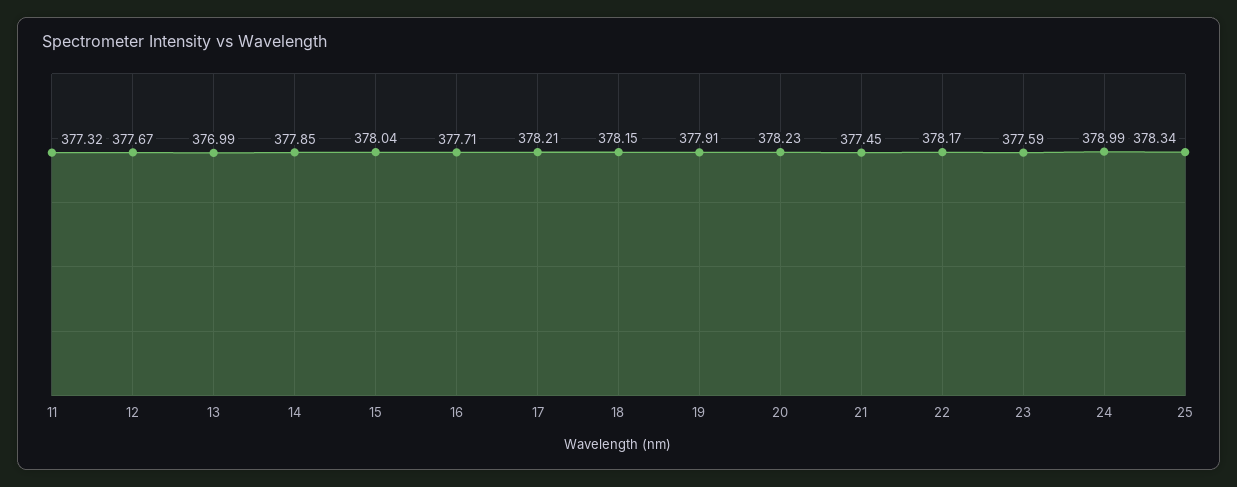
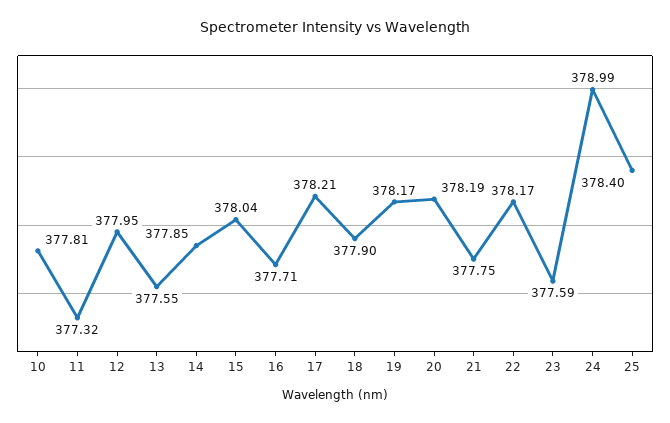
  {
    "11": 377.32,
-   "12": 377.67,
+   "12": 377.95,
-   "13": 376.99,
+   "13": 377.55,
    "14": 377.85,
    "15": 378.04,
    "16": 377.71,
    "17": 378.21,
-   "18": 378.15,
+   "18": 377.9,
-   "19": 377.91,
+   "19": 378.17,
-   "20": 378.23,
+   "20": 378.19,
-   "21": 377.45,
+   "21": 377.75,
    "22": 378.17,
    "23": 377.59,
    "24": 378.99,
-   "25": 378.34
+   "25": 378.4,
+   "10": 377.81
  }

